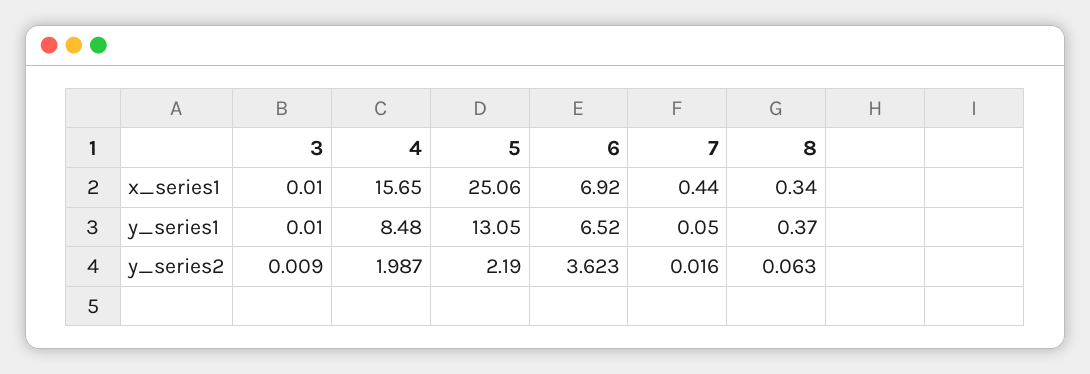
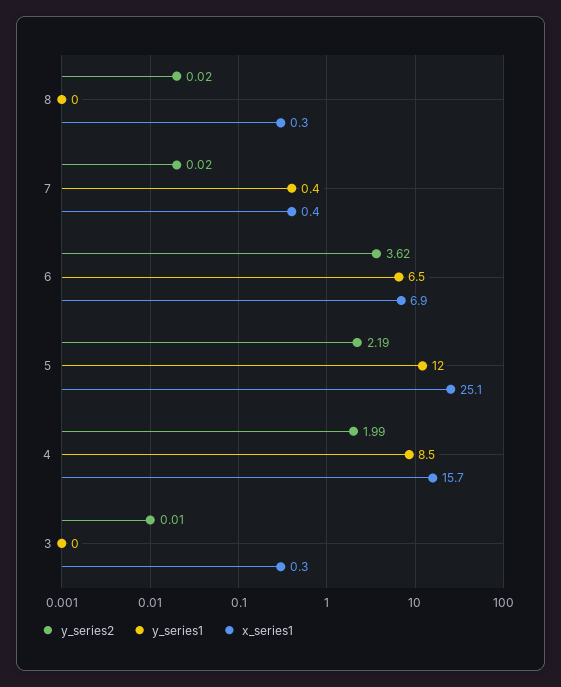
  {
    "x_series1": {
-     "3": 0.01,
+     "3": 0.3,
      "4": 15.65,
      "5": 25.06,
      "6": 6.92,
      "7": 0.44,
      "8": 0.34
    },
    "y_series1": {
      "3": 0.01,
      "4": 8.48,
-     "5": 13.05,
+     "5": 12,
      "6": 6.52,
-     "7": 0.05,
+     "7": 0.4,
-     "8": 0.37
+     "8": 0
    },
    "y_series2": {
      "3": 0.009,
      "4": 1.987,
      "5": 2.19,
      "6": 3.623,
      "7": 0.016,
-     "8": 0.063
+     "8": 0.02
    }
  }

